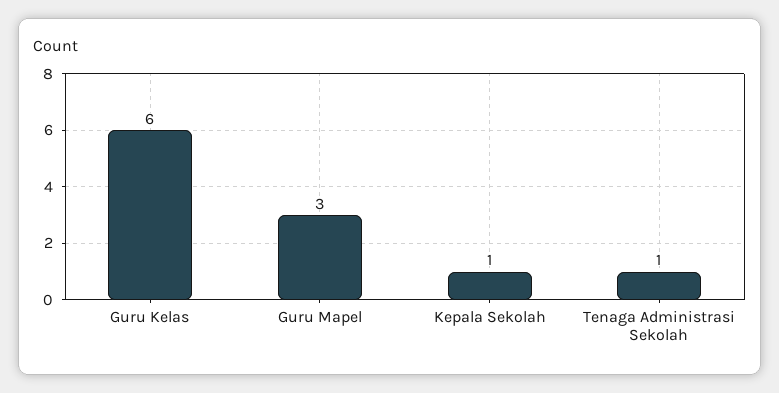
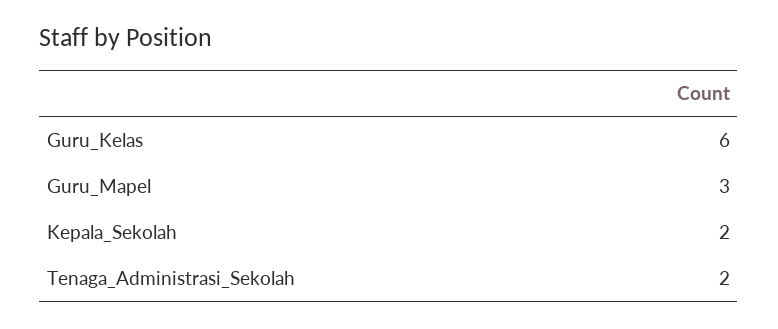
  {
    "Guru Kelas": 6,
    "Guru Mapel": 3,
-   "Kepala Sekolah": 1,
+   "Kepala Sekolah": 2,
-   "Tenaga Administrasi Sekolah": 1
+   "Tenaga Administrasi Sekolah": 2
  }

